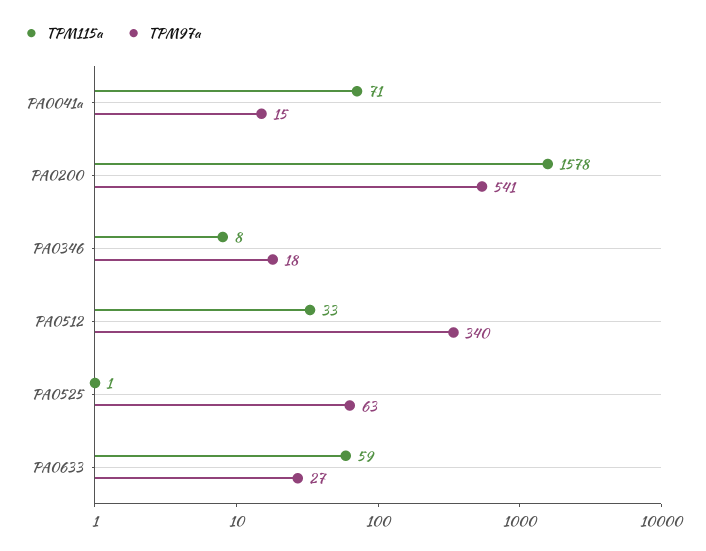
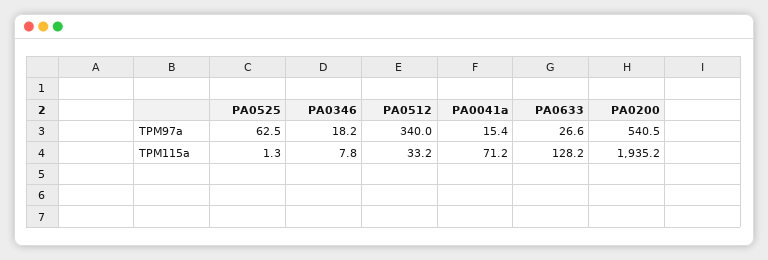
  {
    "TPM115a": {
      "PA0041a": 71.2,
-     "PA0200": 1578,
+     "PA0200": 1935.2,
      "PA0346": 7.8,
      "PA0512": 33.2,
      "PA0525": 1.3,
-     "PA0633": 59
+     "PA0633": 128.2
    },
    "TPM97a": {
      "PA0041a": 15.4,
      "PA0200": 540.5,
      "PA0346": 18.2,
      "PA0512": 340,
      "PA0525": 62.5,
      "PA0633": 26.6
    }
  }

